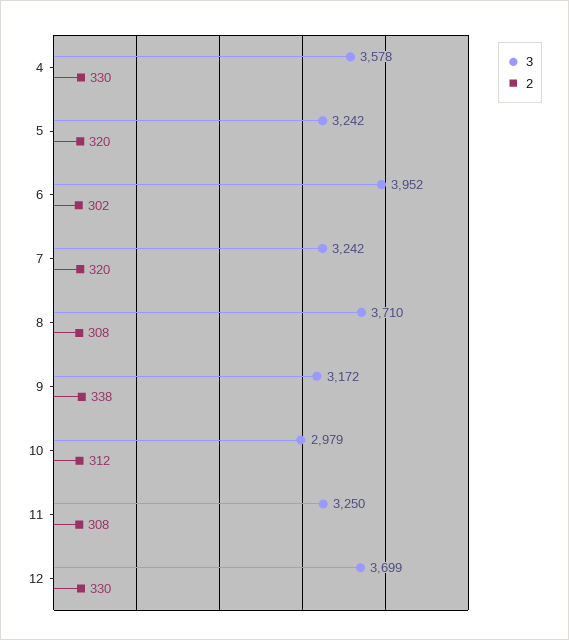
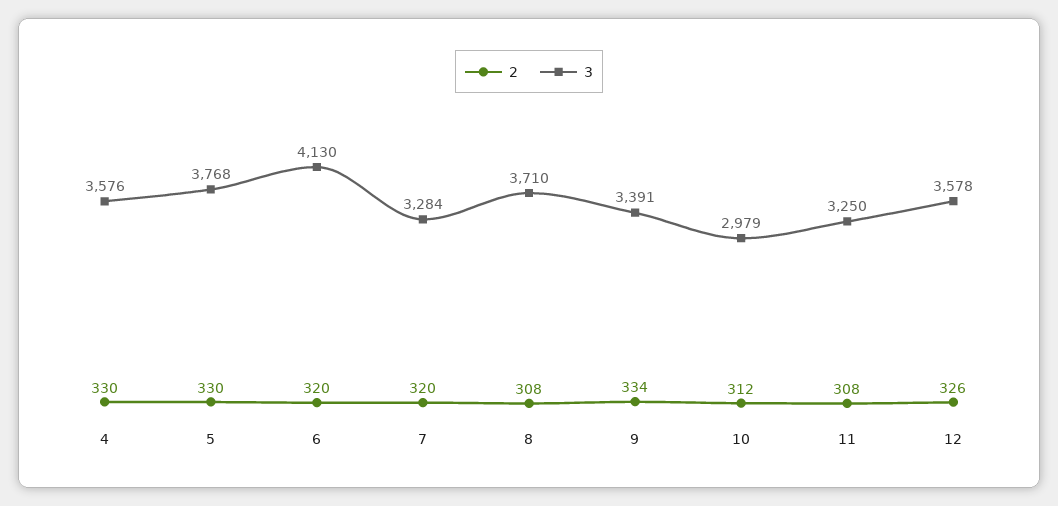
  {
    "3": {
-     "4": 3578,
+     "4": 3576,
-     "5": 3242,
+     "5": 3768,
-     "6": 3952,
+     "6": 4130,
-     "7": 3242,
+     "7": 3284,
      "8": 3710,
-     "9": 3172,
+     "9": 3391,
      "10": 2979,
      "11": 3250,
-     "12": 3699
+     "12": 3578
    },
    "2": {
      "4": 330,
-     "5": 320,
+     "5": 330,
-     "6": 302,
+     "6": 320,
      "7": 320,
      "8": 308,
-     "9": 338,
+     "9": 334,
      "10": 312,
      "11": 308,
-     "12": 330
+     "12": 326
    }
  }

